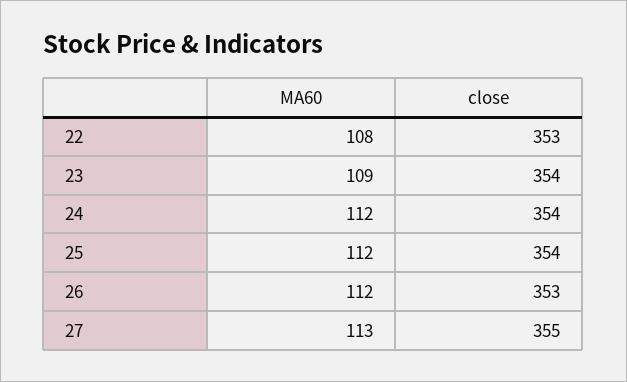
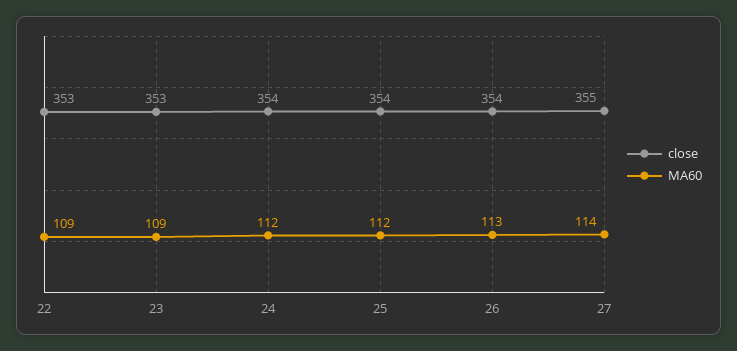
  {
    "MA60": {
-     "22": 108,
+     "22": 109,
      "23": 109,
      "24": 112,
      "25": 112,
-     "26": 112,
+     "26": 113,
-     "27": 113
+     "27": 114
    },
    "close": {
      "22": 353,
-     "23": 354,
+     "23": 353,
      "24": 354,
      "25": 354,
-     "26": 353,
+     "26": 354,
      "27": 355
    }
  }

